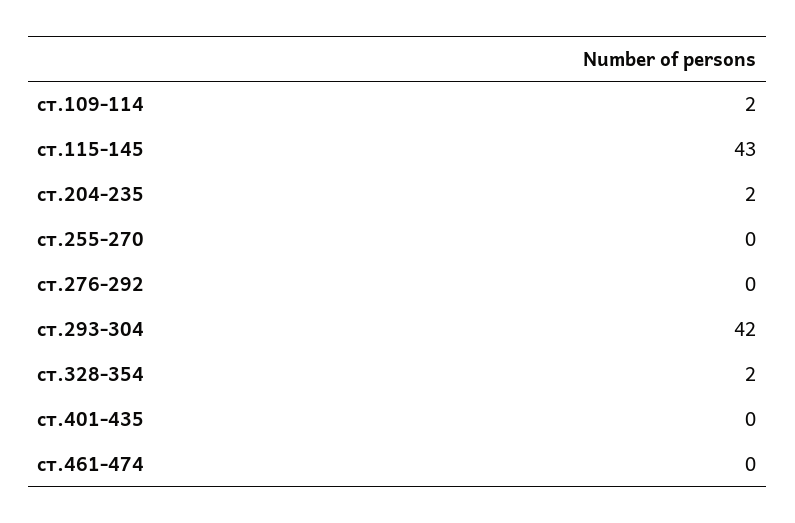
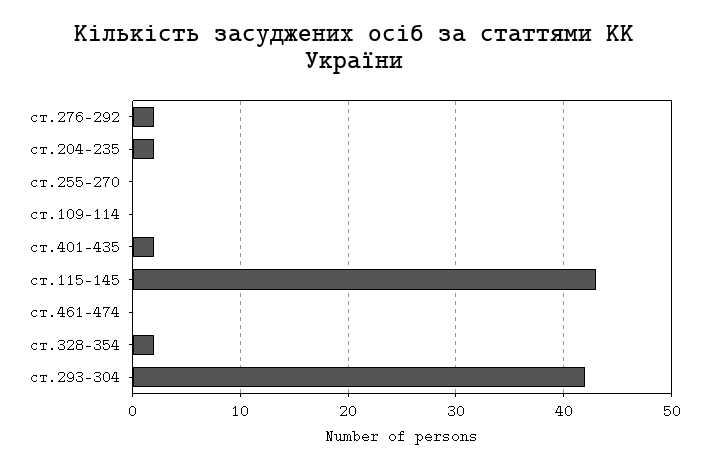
  {
-   "ст.109-114": 2,
+   "ст.109-114": 0,
    "ст.115-145": 43,
    "ст.204-235": 2,
    "ст.255-270": 0,
-   "ст.276-292": 0,
+   "ст.276-292": 2,
    "ст.293-304": 42,
    "ст.328-354": 2,
-   "ст.401-435": 0,
+   "ст.401-435": 2,
    "ст.461-474": 0
  }

